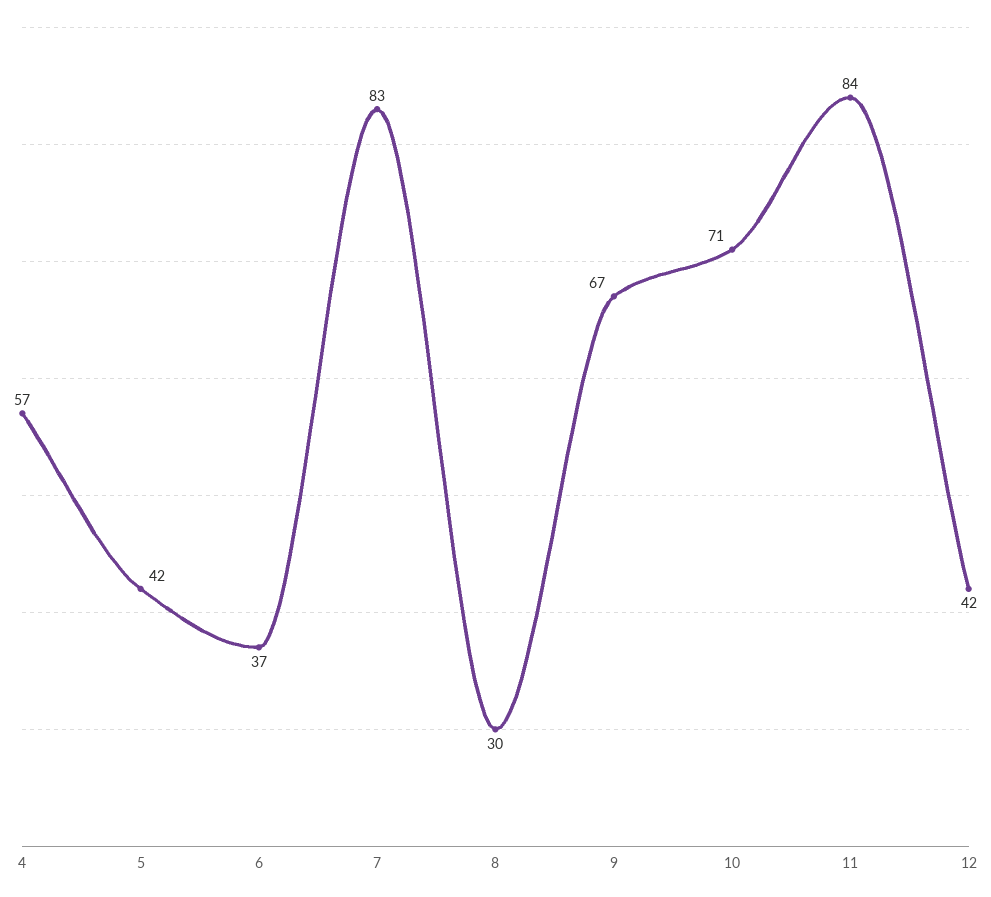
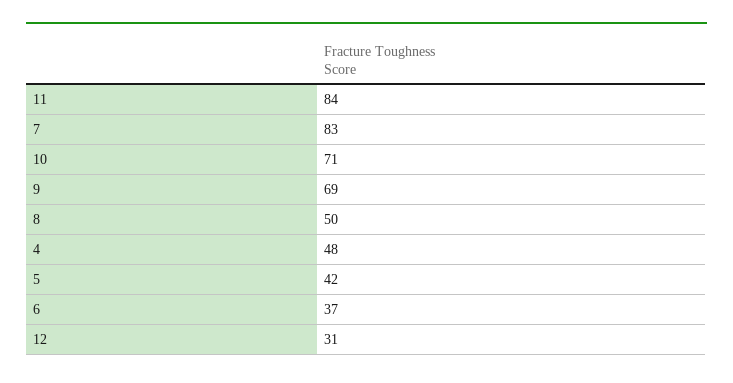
  {
-   "4": 57,
+   "4": 48,
    "5": 42,
    "6": 37,
    "7": 83,
-   "8": 30,
+   "8": 50,
-   "9": 67,
+   "9": 69,
    "10": 71,
    "11": 84,
-   "12": 42
+   "12": 31
  }

